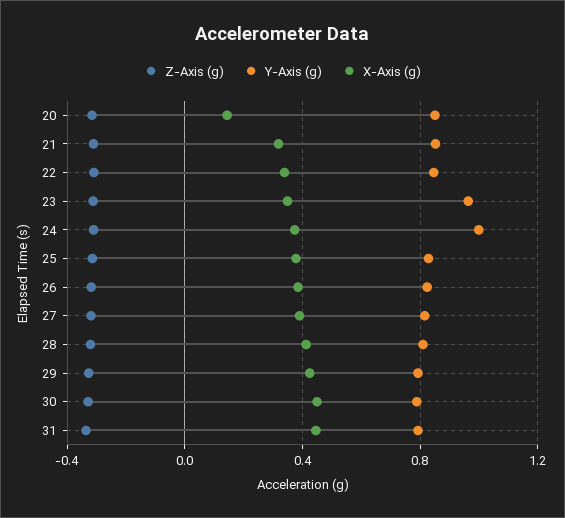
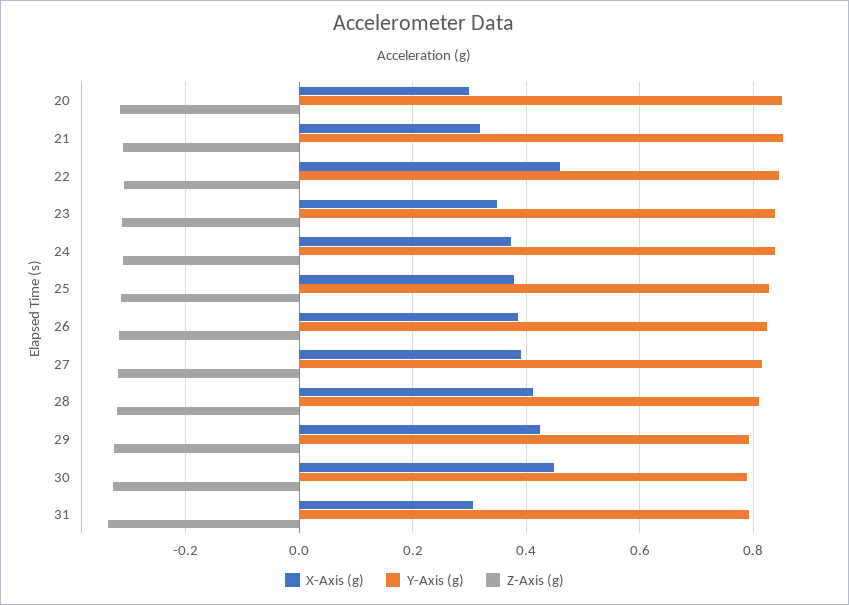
  {
    "Z-Axis (g)": {
      "20": -0.32,
      "21": -0.32,
      "22": -0.3,
      "23": -0.32,
      "24": -0.32,
      "25": -0.32,
      "26": -0.32,
      "27": -0.32,
      "28": -0.32,
      "29": -0.32,
      "30": -0.32,
      "31": -0.34
    },
    "Y-Axis (g)": {
      "20": 0.86,
      "21": 0.86,
      "22": 0.84,
-     "23": 0.95,
+     "23": 0.84,
-     "24": 1,
+     "24": 0.84,
      "25": 0.82,
      "26": 0.82,
      "27": 0.82,
      "28": 0.8,
      "29": 0.8,
      "30": 0.78,
      "31": 0.8
    },
    "X-Axis (g)": {
-     "20": 0.15,
+     "20": 0.3,
      "21": 0.32,
-     "22": 0.35,
+     "22": 0.46,
      "23": 0.34,
      "24": 0.38,
      "25": 0.38,
      "26": 0.38,
      "27": 0.38,
      "28": 0.42,
      "29": 0.42,
      "30": 0.44,
-     "31": 0.45
+     "31": 0.3
    }
  }

